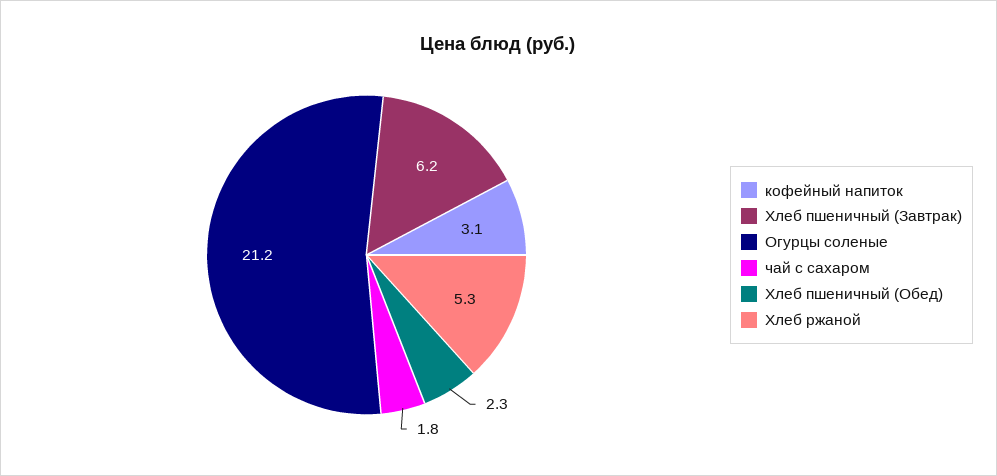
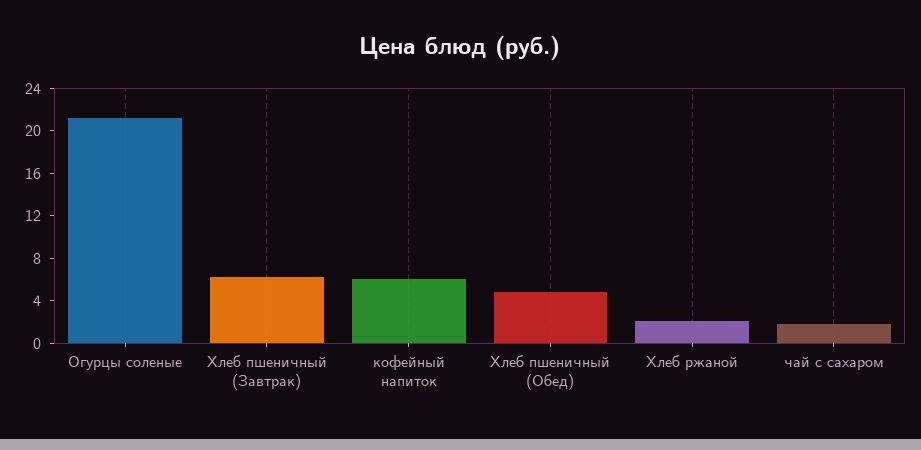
  {
-   "кофейный напиток": 3.1,
+   "кофейный напиток": 6,
    "Хлеб пшеничный (Завтрак)": 6.2,
    "Огурцы соленые": 21.2,
    "чай с сахаром": 1.8,
-   "Хлеб пшеничный (Обед)": 2.3,
+   "Хлеб пшеничный (Обед)": 5,
-   "Хлеб ржаной": 5.3
+   "Хлеб ржаной": 2
  }

